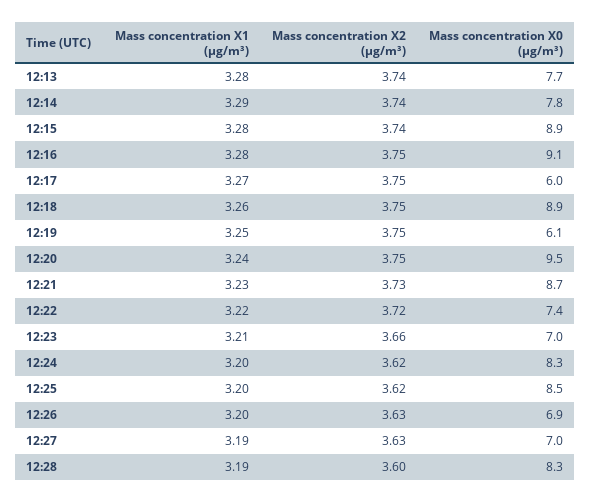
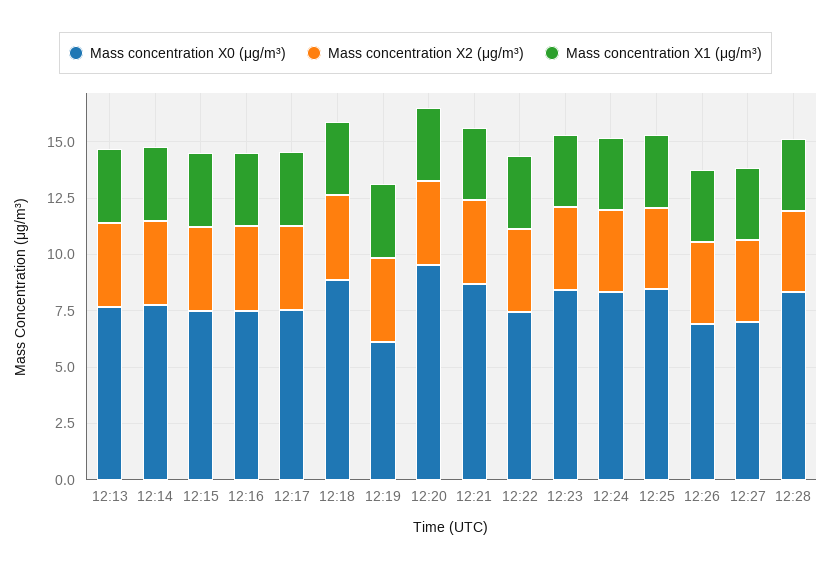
  {
    "Mass concentration X1 (μg/m³)": {
      "12:13": 3.28,
      "12:14": 3.29,
      "12:15": 3.28,
      "12:16": 3.28,
      "12:17": 3.27,
      "12:18": 3.26,
      "12:19": 3.25,
      "12:20": 3.24,
      "12:21": 3.23,
      "12:22": 3.22,
      "12:23": 3.21,
      "12:24": 3.2,
      "12:25": 3.2,
      "12:26": 3.2,
      "12:27": 3.19,
      "12:28": 3.19
    },
    "Mass concentration X2 (μg/m³)": {
      "12:13": 3.74,
      "12:14": 3.74,
      "12:15": 3.74,
      "12:16": 3.75,
      "12:17": 3.75,
      "12:18": 3.75,
      "12:19": 3.75,
      "12:20": 3.75,
      "12:21": 3.73,
      "12:22": 3.72,
      "12:23": 3.66,
      "12:24": 3.62,
      "12:25": 3.62,
      "12:26": 3.63,
      "12:27": 3.63,
      "12:28": 3.6
    },
    "Mass concentration X0 (μg/m³)": {
      "12:13": 7.7,
      "12:14": 7.8,
-     "12:15": 8.9,
+     "12:15": 7.5,
-     "12:16": 9.1,
+     "12:16": 7.5,
-     "12:17": 6,
+     "12:17": 7.5,
      "12:18": 8.9,
      "12:19": 6.1,
      "12:20": 9.5,
      "12:21": 8.7,
      "12:22": 7.4,
-     "12:23": 7,
+     "12:23": 8.5,
      "12:24": 8.3,
      "12:25": 8.5,
      "12:26": 6.9,
      "12:27": 7,
      "12:28": 8.3
    }
  }

